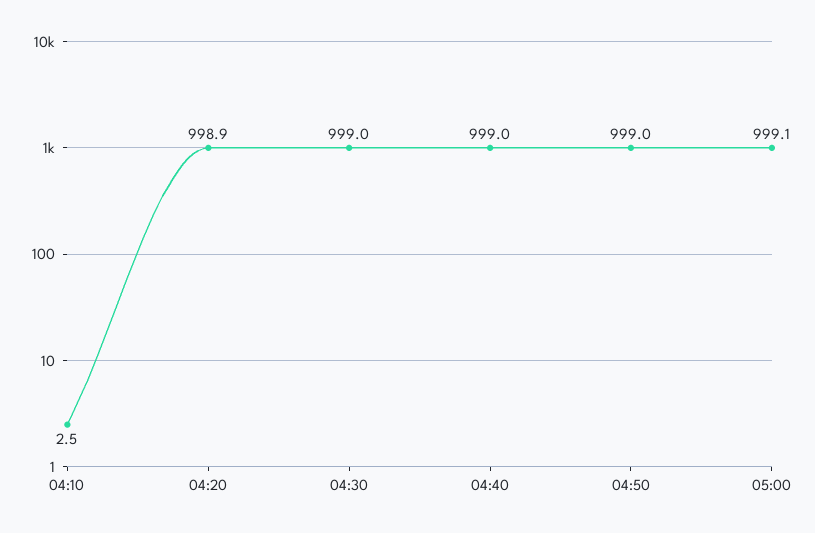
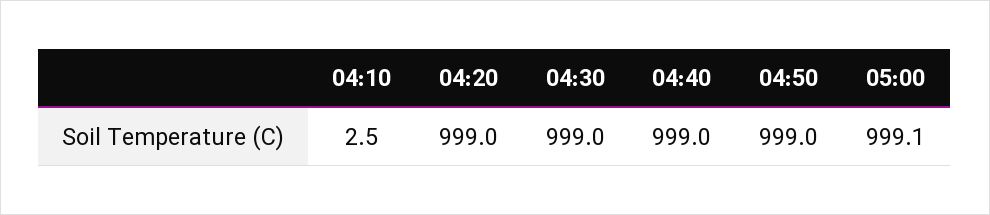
  {
    "04:10": 2.5,
-   "04:20": 998.9,
+   "04:20": 999,
    "04:30": 999,
    "04:40": 999,
    "04:50": 999,
    "05:00": 999.1
  }

